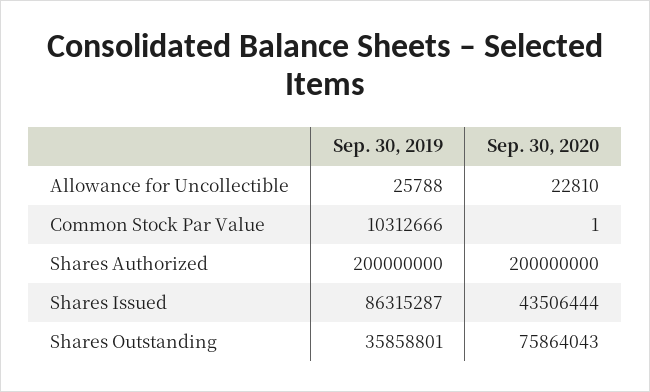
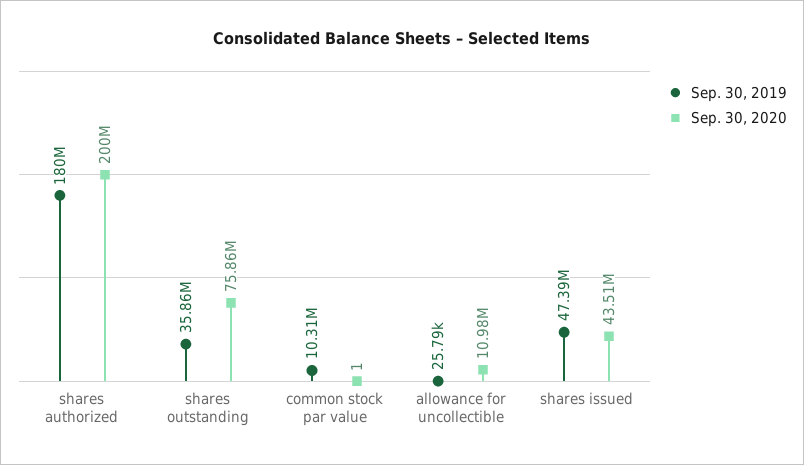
  {
    "Sep. 30, 2019": {
      "Allowance for Uncollectible": 25788,
      "Common Stock Par Value": 10312666,
-     "Shares Authorized": 200000000,
+     "Shares Authorized": 180000000,
-     "Shares Issued": 86315287,
+     "Shares Issued": 47390000,
      "Shares Outstanding": 35858801
    },
    "Sep. 30, 2020": {
-     "Allowance for Uncollectible": 22810,
+     "Allowance for Uncollectible": 10980000,
      "Common Stock Par Value": 1,
      "Shares Authorized": 200000000,
      "Shares Issued": 43506444,
      "Shares Outstanding": 75864043
    }
  }

